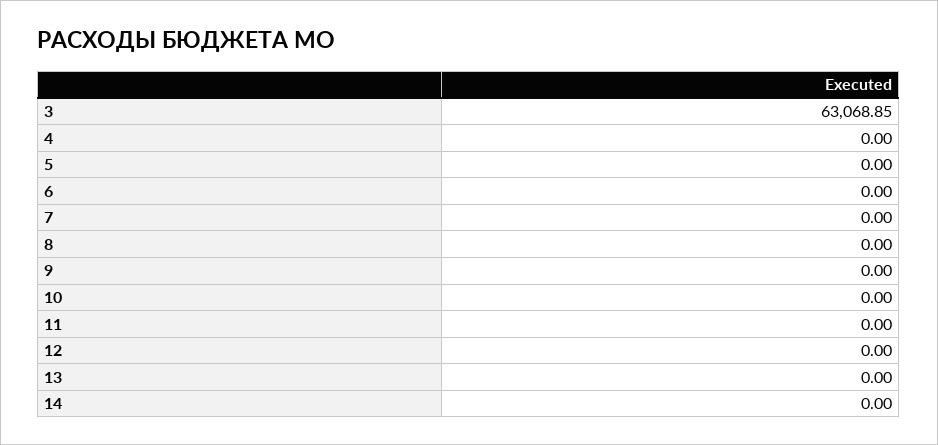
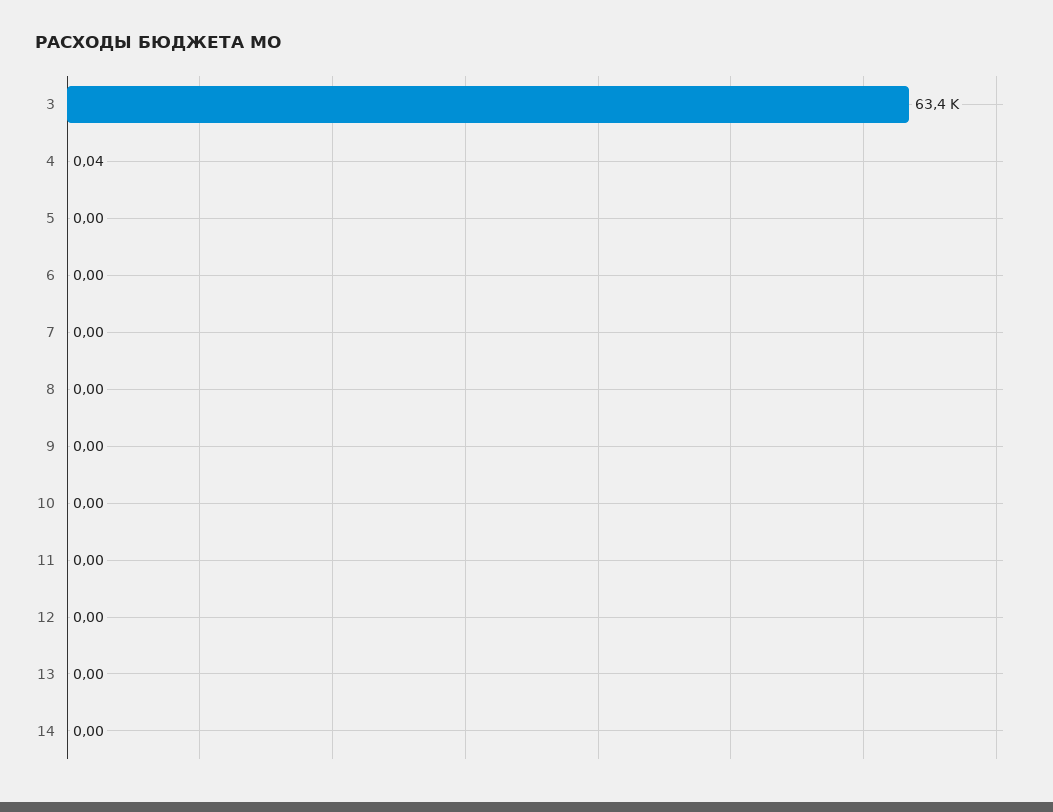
  {
-   "3": 63068.85,
+   "3": 63400,
-   "4": 0,
+   "4": 0.04,
    "5": 0,
    "6": 0,
    "7": 0,
    "8": 0,
    "9": 0,
    "10": 0,
    "11": 0,
    "12": 0,
    "13": 0,
    "14": 0
  }

